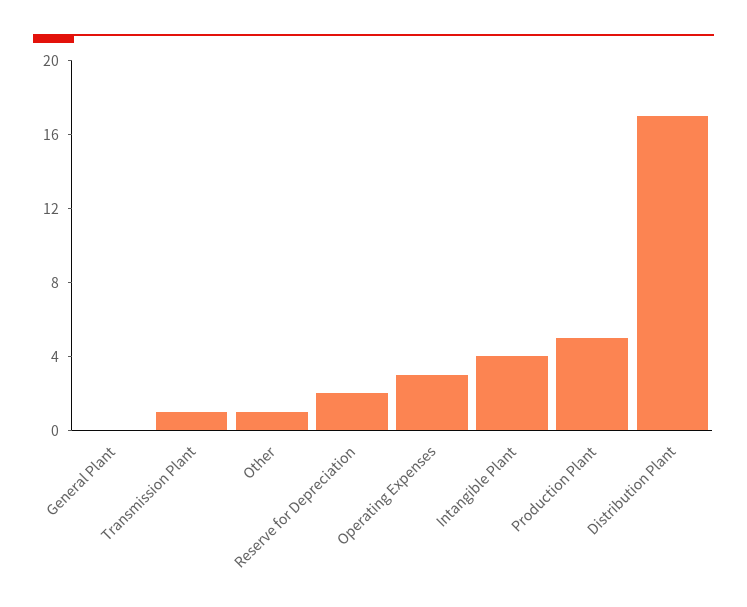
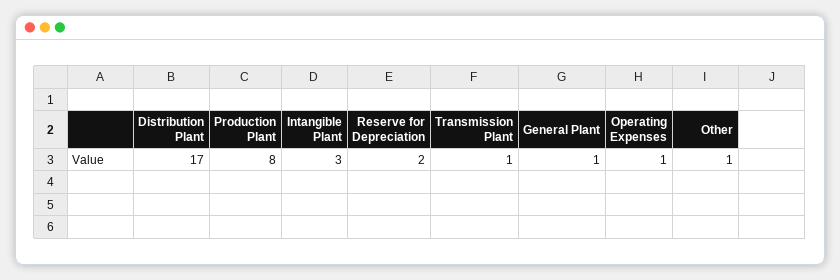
  {
-   "General Plant": 0,
+   "General Plant": 1,
    "Transmission Plant": 1,
    "Other": 1,
    "Reserve for Depreciation": 2,
-   "Operating Expenses": 3,
+   "Operating Expenses": 1,
-   "Intangible Plant": 4,
+   "Intangible Plant": 3,
-   "Production Plant": 5,
+   "Production Plant": 8,
    "Distribution Plant": 17
  }

